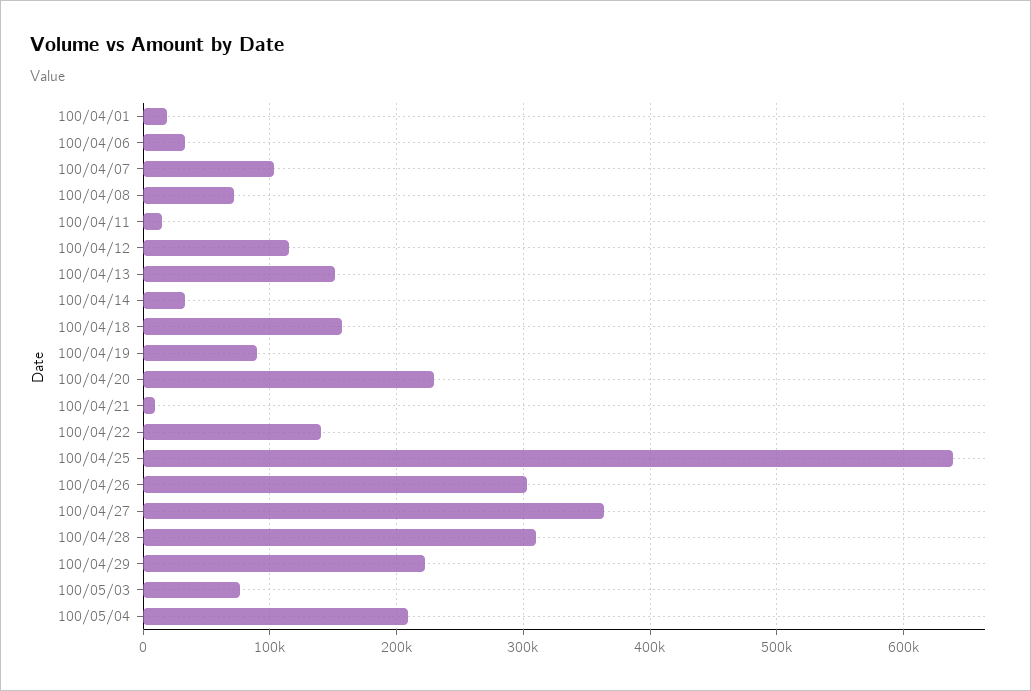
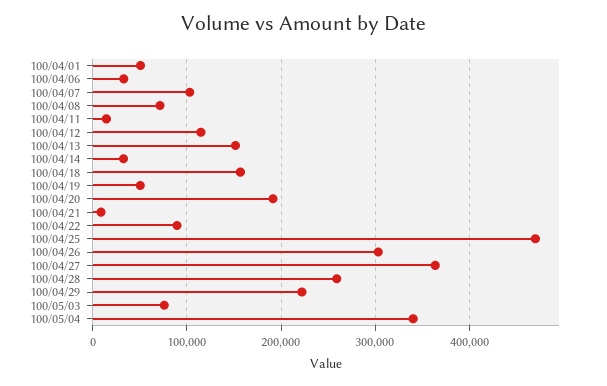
  {
-   "100/04/01": 20000,
+   "100/04/01": 50000,
    "100/04/06": 30000,
    "100/04/07": 100000,
    "100/04/08": 70000,
    "100/04/11": 10000,
    "100/04/12": 110000,
    "100/04/13": 150000,
    "100/04/14": 30000,
    "100/04/18": 160000,
-   "100/04/19": 90000,
+   "100/04/19": 50000,
-   "100/04/20": 230000,
+   "100/04/20": 190000,
    "100/04/21": 10000,
-   "100/04/22": 140000,
+   "100/04/22": 90000,
-   "100/04/25": 640000,
+   "100/04/25": 470000,
    "100/04/26": 300000,
    "100/04/27": 360000,
-   "100/04/28": 310000,
+   "100/04/28": 260000,
    "100/04/29": 220000,
    "100/05/03": 80000,
-   "100/05/04": 210000
+   "100/05/04": 340000
  }

